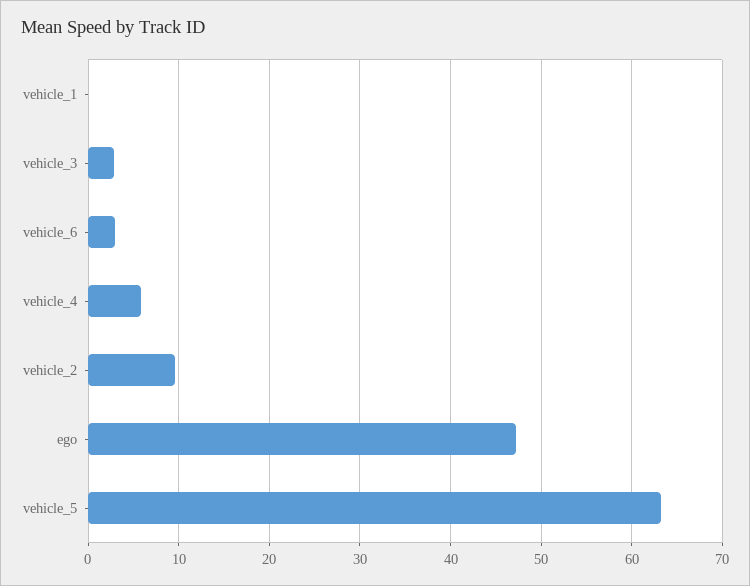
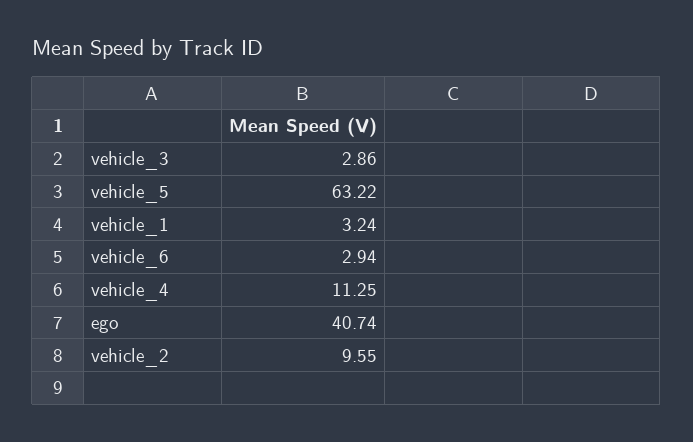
  {
-   "vehicle_1": 0,
+   "vehicle_1": 3.24,
    "vehicle_3": 2.86,
    "vehicle_6": 2.94,
-   "vehicle_4": 6,
+   "vehicle_4": 11.25,
    "vehicle_2": 9.55,
-   "ego": 47,
+   "ego": 40.74,
    "vehicle_5": 63.22
  }

